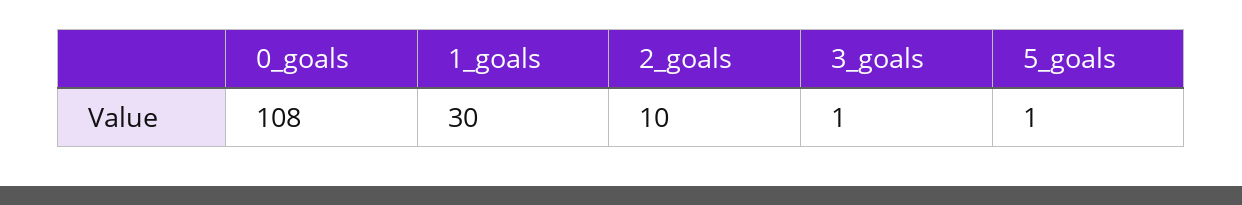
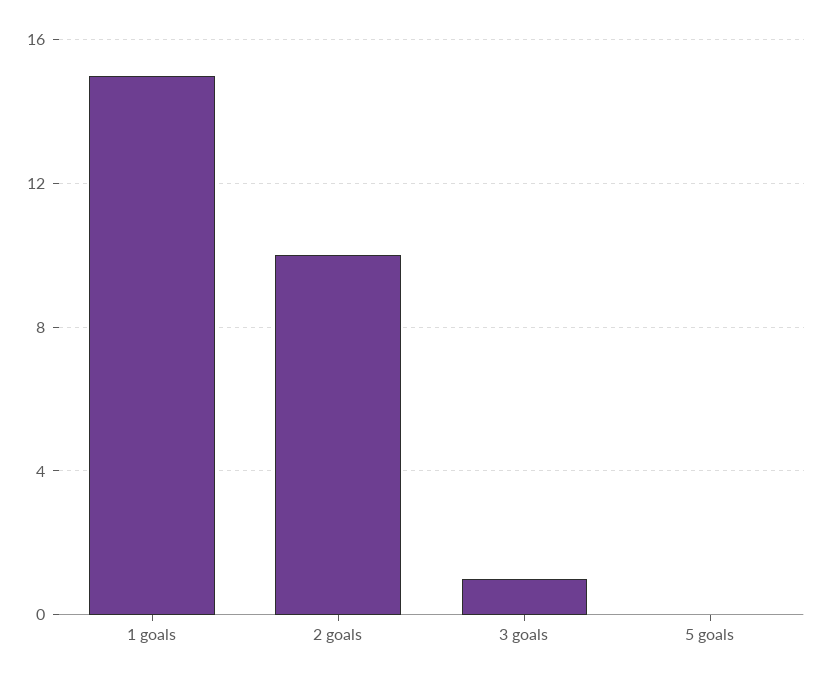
  {
-   "0_goals": 108,
-   "1_goals": 30,
+   "1_goals": 15,
    "2_goals": 10,
    "3_goals": 1,
-   "5_goals": 1
+   "5_goals": 0
  }

